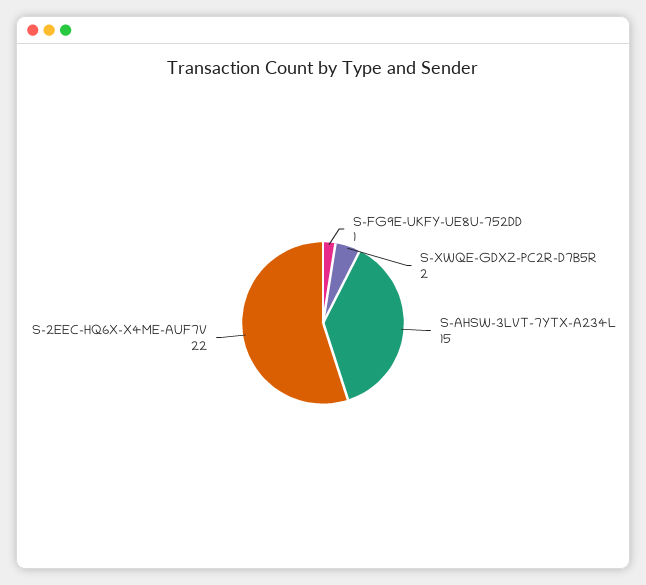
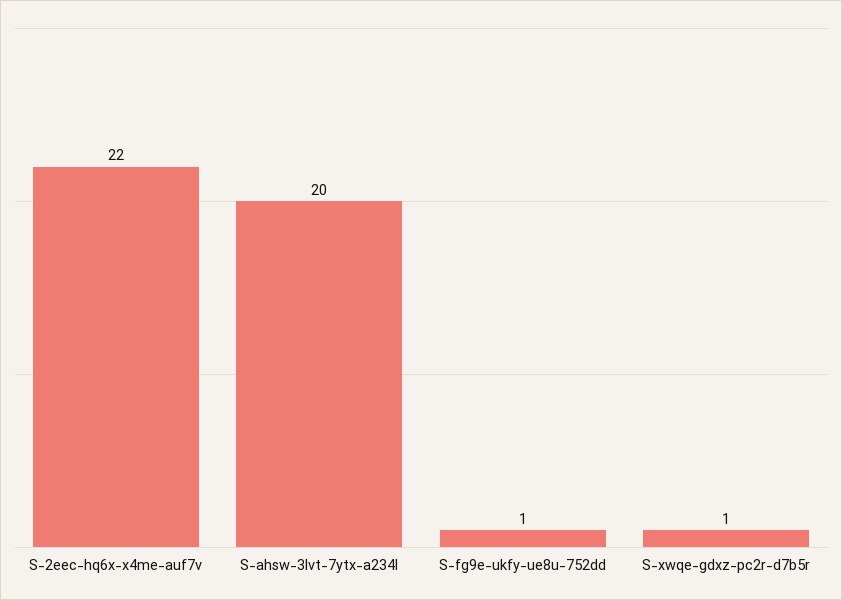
  {
    "S-FG9E-UKFY-UE8U-752DD": 1,
-   "S-XWQE-GDXZ-PC2R-D7B5R": 2,
+   "S-XWQE-GDXZ-PC2R-D7B5R": 1,
-   "S-AHSW-3LVT-7YTX-A234L": 15,
+   "S-AHSW-3LVT-7YTX-A234L": 20,
    "S-2EEC-HQ6X-X4ME-AUF7V": 22
  }

